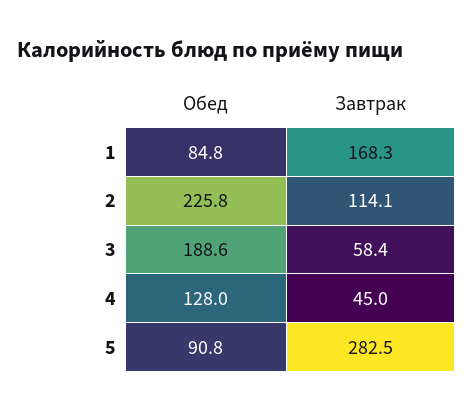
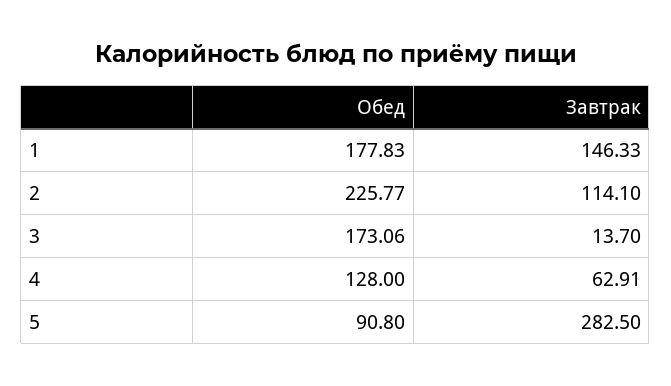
  {
    "Обед": {
-     "1": 84.8,
+     "1": 177.83,
      "2": 225.77,
-     "3": 188.6,
+     "3": 173.06,
      "4": 128,
      "5": 90.8
    },
    "Завтрак": {
-     "1": 168.3,
+     "1": 146.33,
      "2": 114.1,
-     "3": 58.4,
+     "3": 13.7,
-     "4": 45,
+     "4": 62.91,
      "5": 282.5
    }
  }

